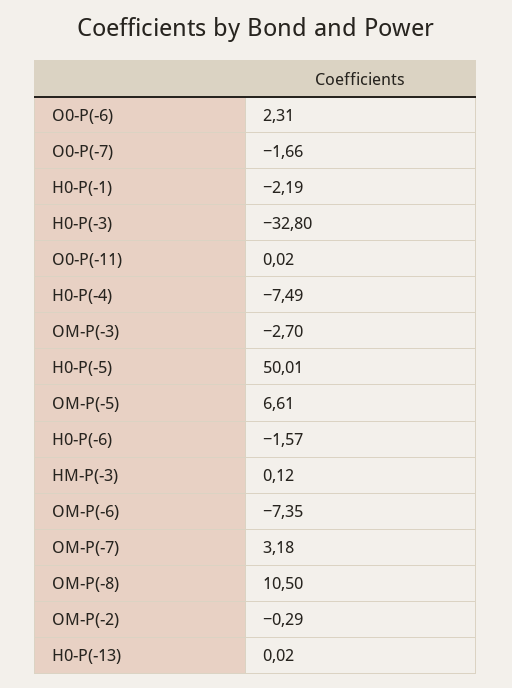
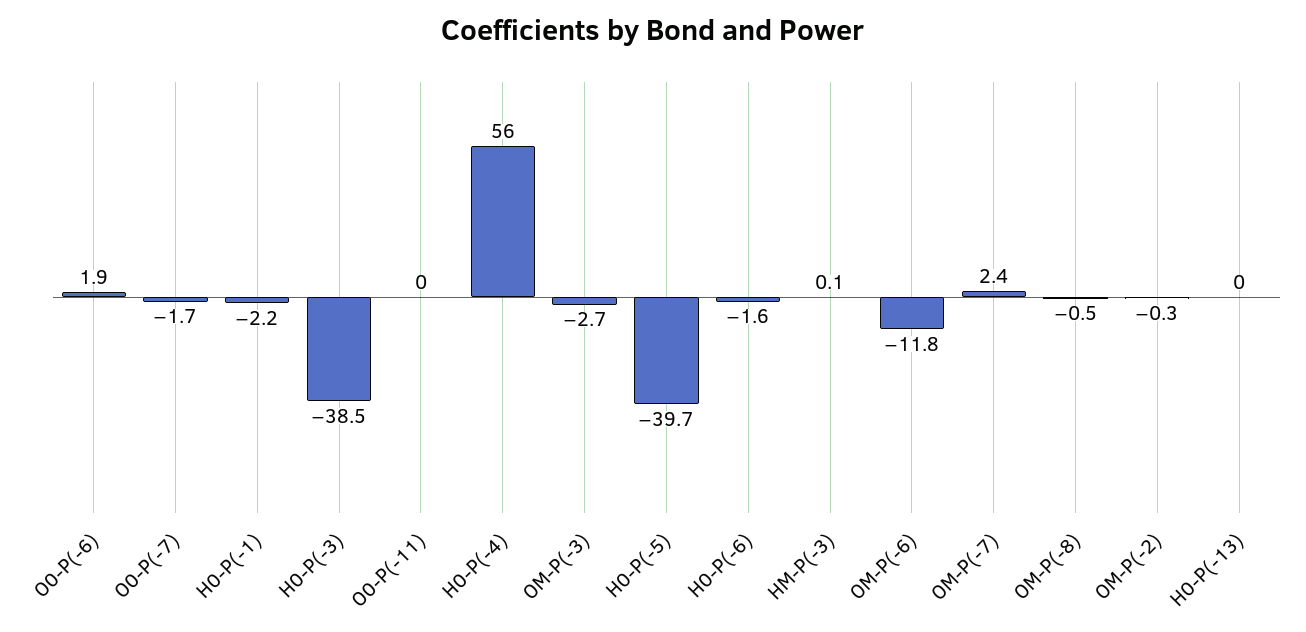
  {
-   "O0-P(-6)": 2.31,
+   "O0-P(-6)": 1.9,
    "O0-P(-7)": -1.66,
    "H0-P(-1)": -2.19,
-   "H0-P(-3)": -32.8,
+   "H0-P(-3)": -38.5,
    "O0-P(-11)": 0.02,
-   "H0-P(-4)": -7.49,
+   "H0-P(-4)": 56,
    "OM-P(-3)": -2.7,
-   "H0-P(-5)": 50.01,
+   "H0-P(-5)": -39.7,
-   "OM-P(-5)": 6.61,
    "H0-P(-6)": -1.57,
    "HM-P(-3)": 0.12,
-   "OM-P(-6)": -7.35,
+   "OM-P(-6)": -11.8,
-   "OM-P(-7)": 3.18,
+   "OM-P(-7)": 2.4,
-   "OM-P(-8)": 10.5,
+   "OM-P(-8)": -0.5,
    "OM-P(-2)": -0.29,
    "H0-P(-13)": 0.02
  }

